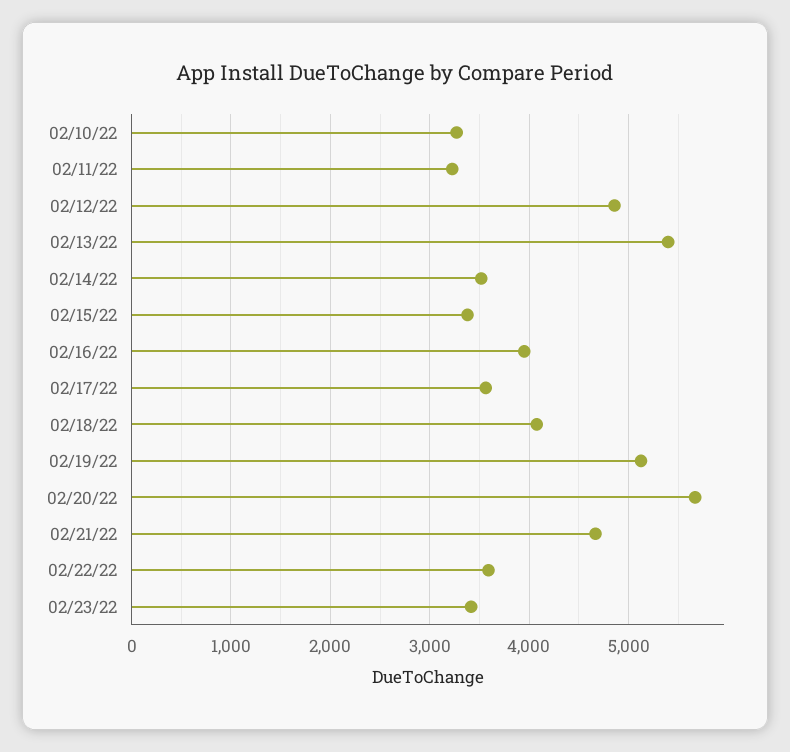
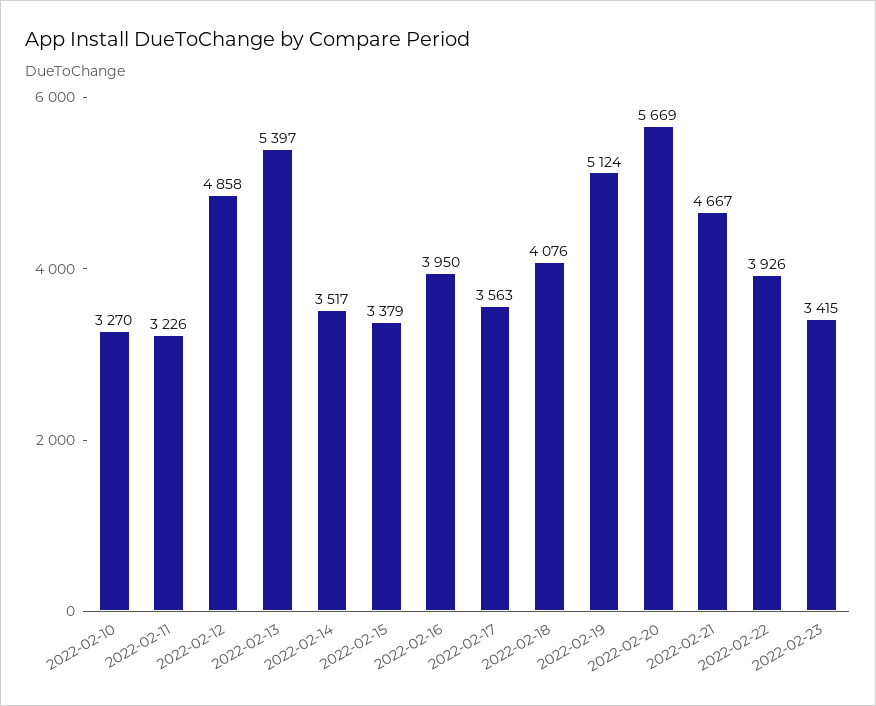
  {
    "02/10/22": 3270,
    "02/11/22": 3226,
    "02/12/22": 4858,
    "02/13/22": 5397,
    "02/14/22": 3517,
    "02/15/22": 3379,
    "02/16/22": 3950,
    "02/17/22": 3563,
    "02/18/22": 4076,
    "02/19/22": 5124,
    "02/20/22": 5669,
    "02/21/22": 4667,
-   "02/22/22": 3600,
+   "02/22/22": 3926,
    "02/23/22": 3415
  }

